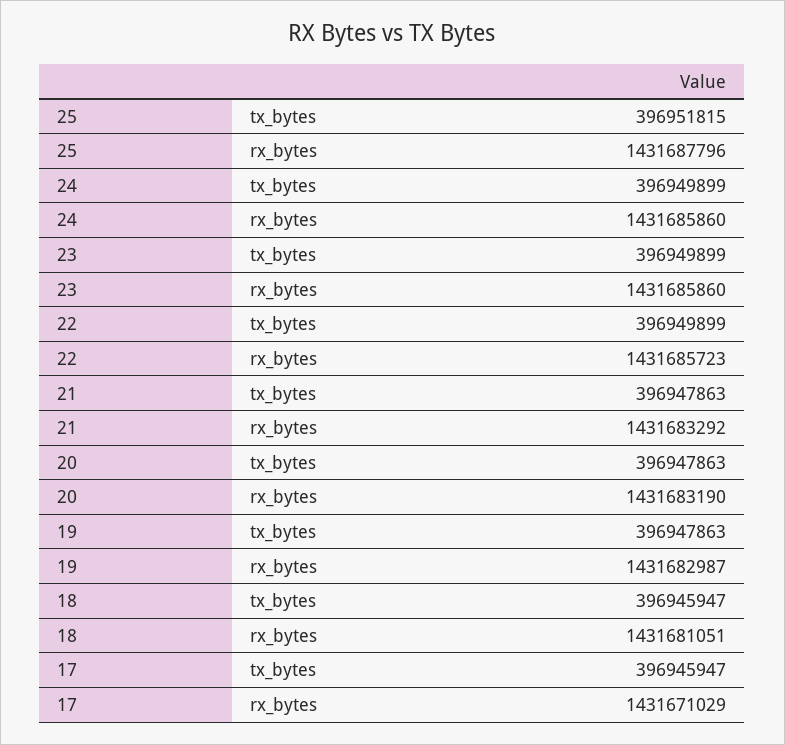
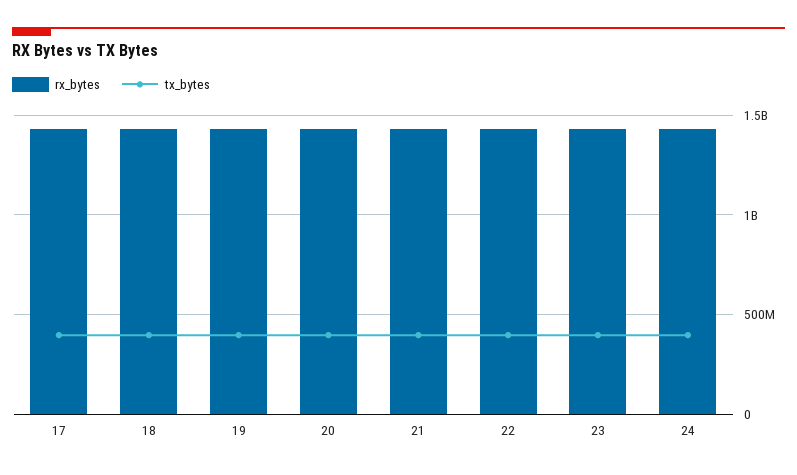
  {
    "tx_bytes": {
-     "25": 396951815,
      "24": 396949899,
      "23": 396949899,
      "22": 396949899,
      "21": 396947863,
      "20": 396947863,
      "19": 396947863,
      "18": 396945947,
      "17": 396945947
    },
    "rx_bytes": {
-     "25": 1431687796,
      "24": 1431685860,
      "23": 1431685860,
      "22": 1431685723,
      "21": 1431683292,
      "20": 1431683190,
      "19": 1431682987,
      "18": 1431681051,
      "17": 1431671029
    }
  }

